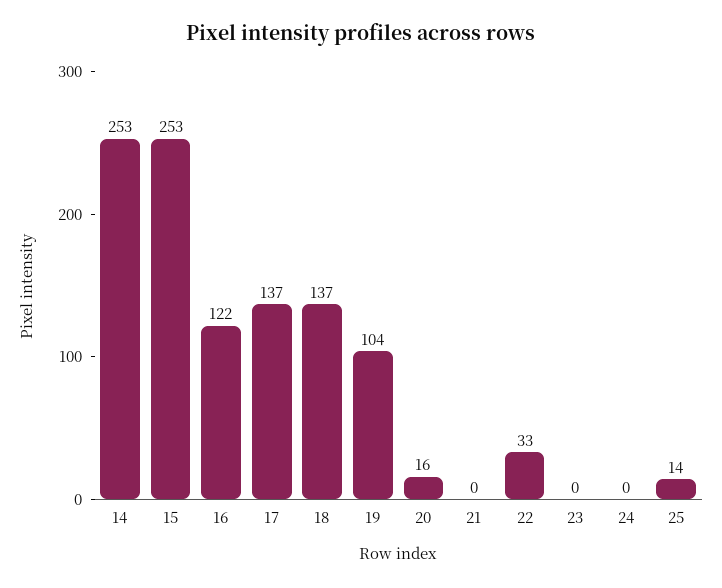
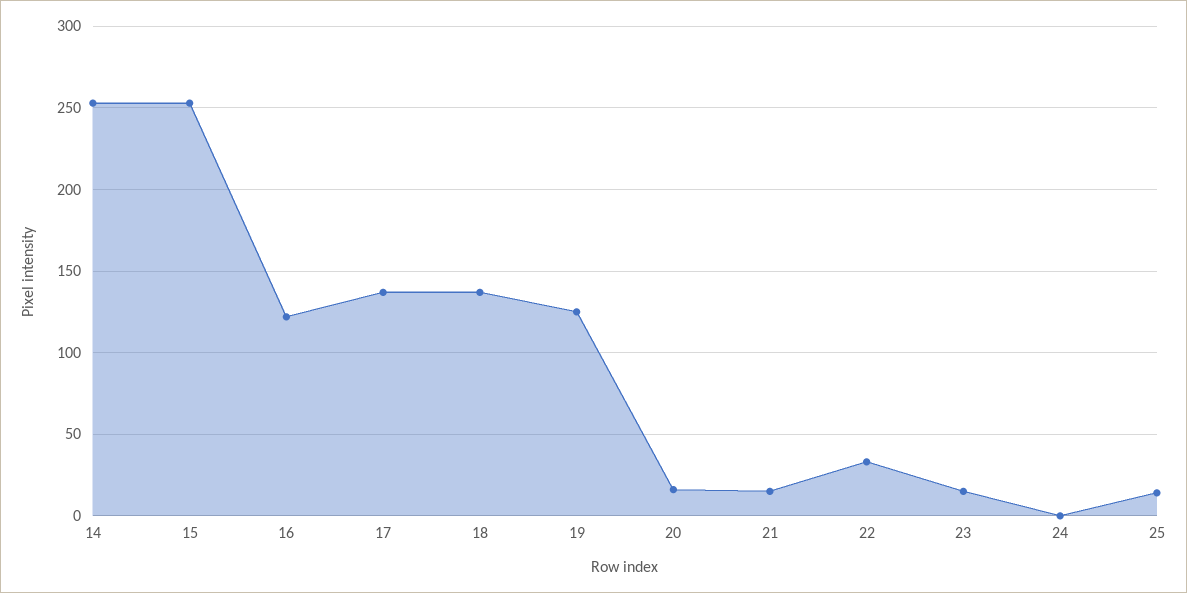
  {
    "14": 253,
    "15": 253,
    "16": 122,
    "17": 137,
    "18": 137,
-   "19": 104,
+   "19": 125,
    "20": 16,
-   "21": 0,
+   "21": 15,
    "22": 33,
-   "23": 0,
+   "23": 15,
    "24": 0,
    "25": 14
  }

